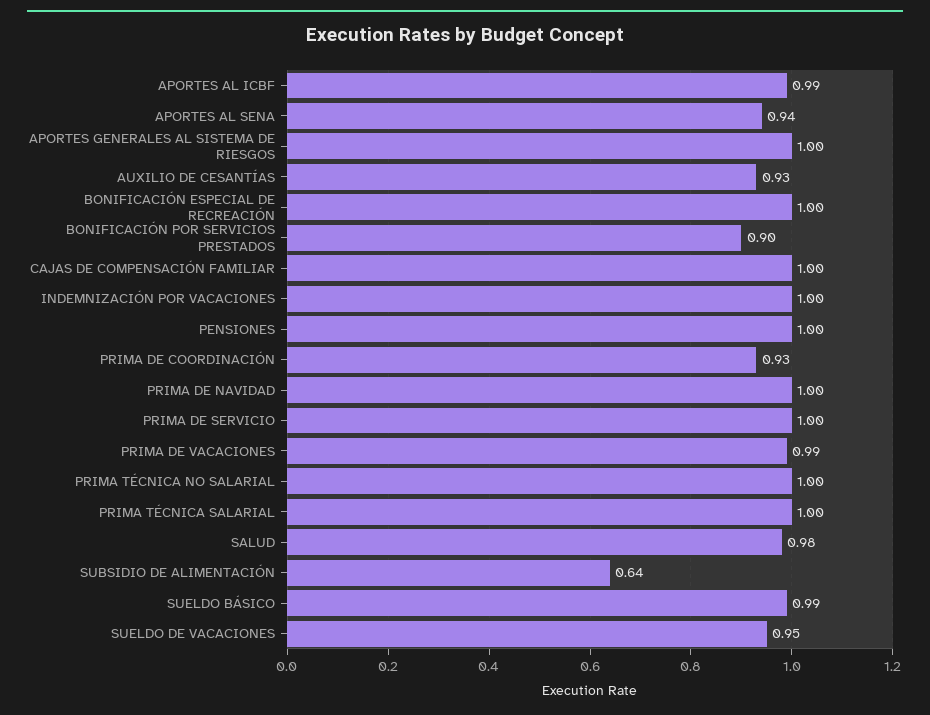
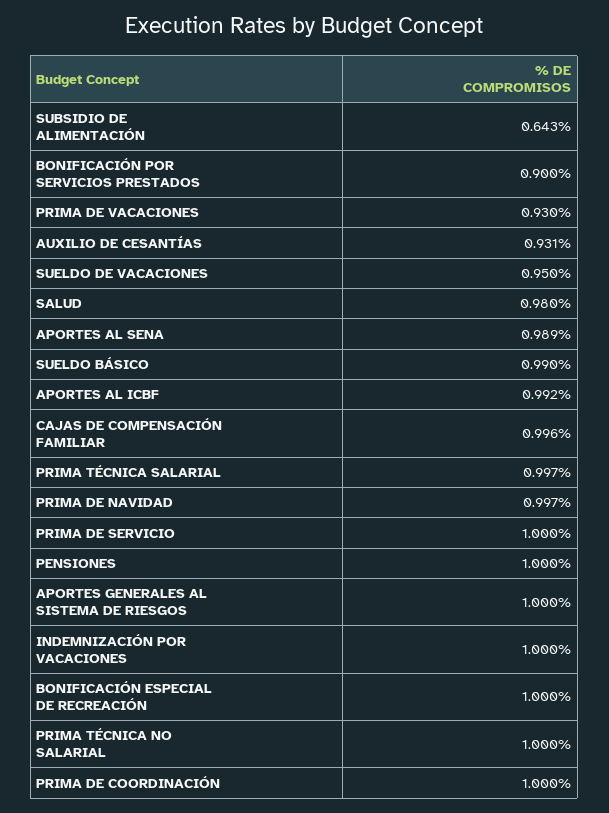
  {
    "APORTES AL ICBF": 0.992,
-   "APORTES AL SENA": 0.94,
+   "APORTES AL SENA": 0.989,
    "APORTES GENERALES AL SISTEMA DE RIESGOS": 1,
    "AUXILIO DE CESANTÍAS": 0.931,
    "BONIFICACIÓN ESPECIAL DE RECREACIÓN": 1,
    "BONIFICACIÓN POR SERVICIOS PRESTADOS": 0.9,
    "CAJAS DE COMPENSACIÓN FAMILIAR": 0.996,
    "INDEMNIZACIÓN POR VACACIONES": 1,
    "PENSIONES": 1,
-   "PRIMA DE COORDINACIÓN": 0.93,
+   "PRIMA DE COORDINACIÓN": 1,
    "PRIMA DE NAVIDAD": 0.997,
    "PRIMA DE SERVICIO": 1,
-   "PRIMA DE VACACIONES": 0.99,
+   "PRIMA DE VACACIONES": 0.93,
    "PRIMA TÉCNICA NO SALARIAL": 1,
    "PRIMA TÉCNICA SALARIAL": 0.997,
    "SALUD": 0.98,
    "SUBSIDIO DE ALIMENTACIÓN": 0.643,
    "SUELDO BÁSICO": 0.99,
    "SUELDO DE VACACIONES": 0.95
  }

